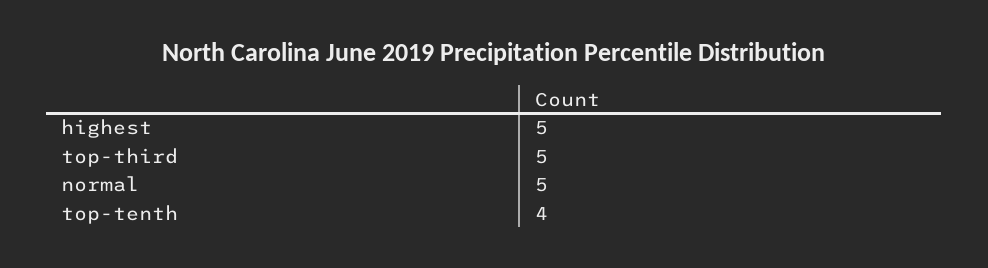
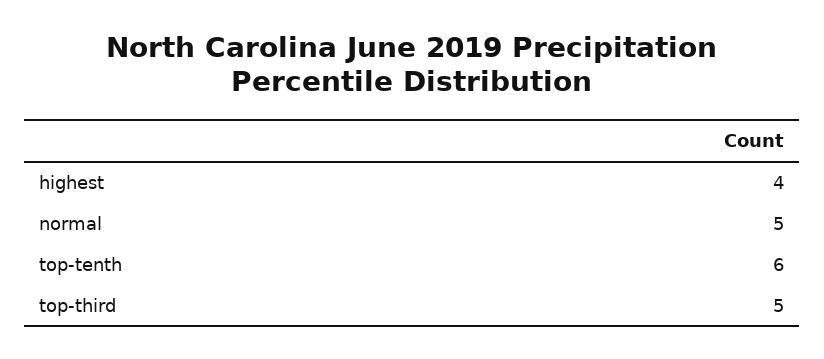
  {
-   "highest": 5,
+   "highest": 4,
    "top-third": 5,
    "normal": 5,
-   "top-tenth": 4
+   "top-tenth": 6
  }

